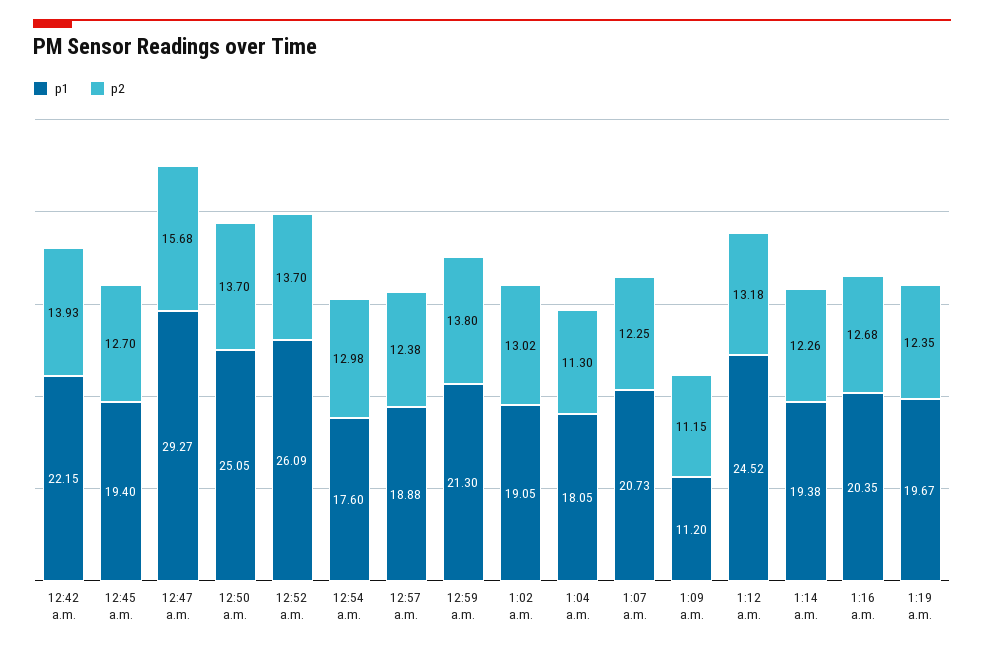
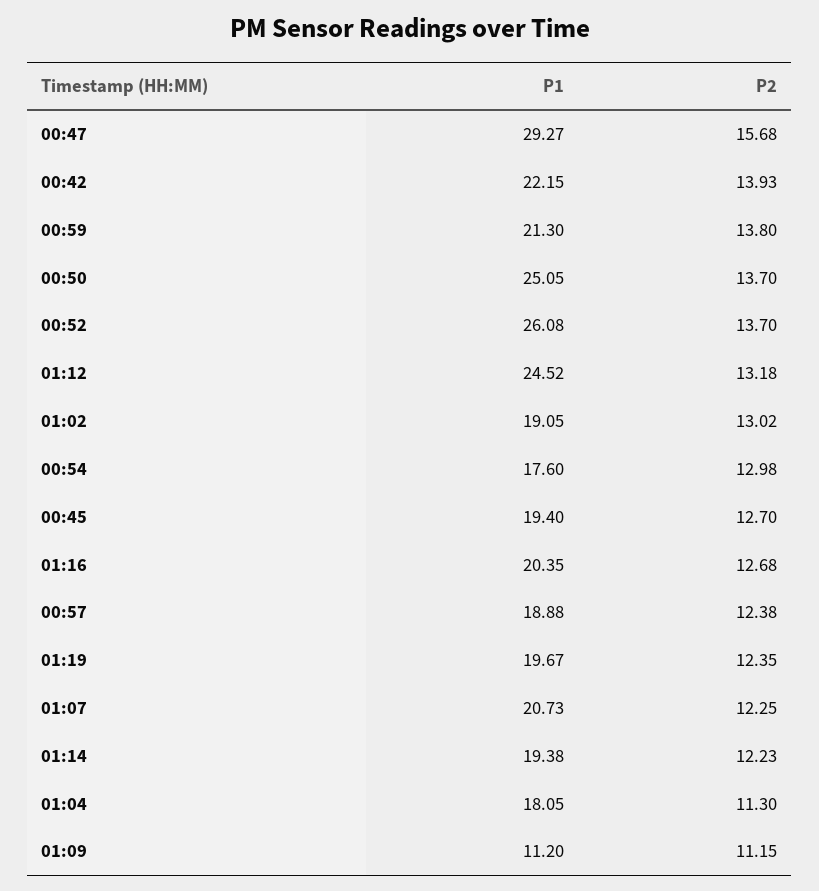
  {
    "p1": {
      "12:42 a.m.": 22.15,
      "12:45 a.m.": 19.4,
      "12:47 a.m.": 29.27,
      "12:50 a.m.": 25.05,
-     "12:52 a.m.": 26.09,
+     "12:52 a.m.": 26.08,
      "12:54 a.m.": 17.6,
      "12:57 a.m.": 18.88,
      "12:59 a.m.": 21.3,
      "1:02 a.m.": 19.05,
      "1:04 a.m.": 18.05,
      "1:07 a.m.": 20.73,
      "1:09 a.m.": 11.2,
      "1:12 a.m.": 24.52,
      "1:14 a.m.": 19.38,
      "1:16 a.m.": 20.35,
      "1:19 a.m.": 19.67
    },
    "p2": {
      "12:42 a.m.": 13.93,
      "12:45 a.m.": 12.7,
      "12:47 a.m.": 15.68,
      "12:50 a.m.": 13.7,
      "12:52 a.m.": 13.7,
      "12:54 a.m.": 12.98,
      "12:57 a.m.": 12.38,
      "12:59 a.m.": 13.8,
      "1:02 a.m.": 13.02,
      "1:04 a.m.": 11.3,
      "1:07 a.m.": 12.25,
      "1:09 a.m.": 11.15,
      "1:12 a.m.": 13.18,
-     "1:14 a.m.": 12.26,
+     "1:14 a.m.": 12.23,
      "1:16 a.m.": 12.68,
      "1:19 a.m.": 12.35
    }
  }

